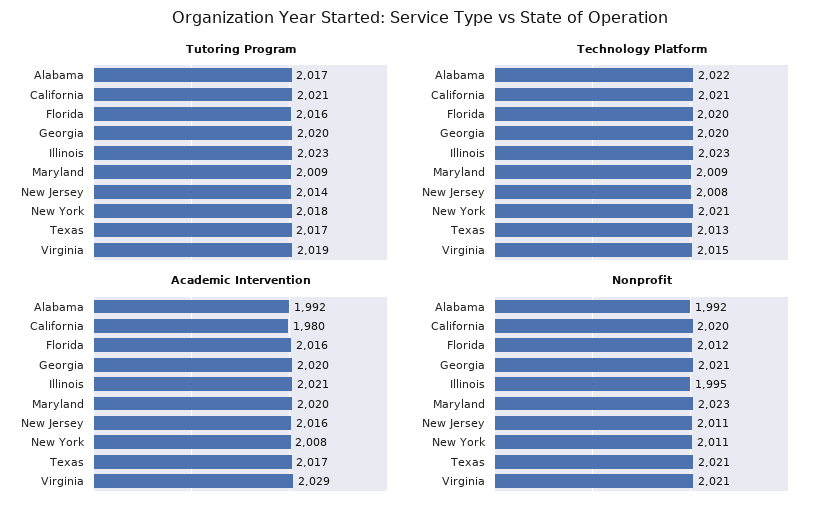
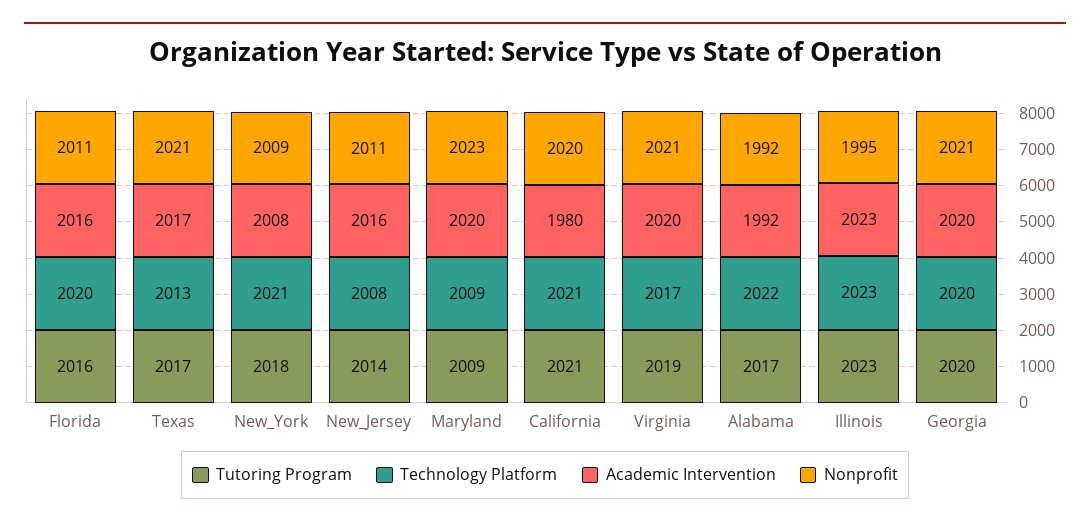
  {
    "Tutoring Program": {
      "Alabama": 2017,
      "California": 2021,
      "Florida": 2016,
      "Georgia": 2020,
      "Illinois": 2023,
      "Maryland": 2009,
      "New Jersey": 2014,
      "New York": 2018,
      "Texas": 2017,
      "Virginia": 2019
    },
    "Technology Platform": {
      "Alabama": 2022,
      "California": 2021,
      "Florida": 2020,
      "Georgia": 2020,
      "Illinois": 2023,
      "Maryland": 2009,
      "New Jersey": 2008,
      "New York": 2021,
      "Texas": 2013,
-     "Virginia": 2015
+     "Virginia": 2017
    },
    "Academic Intervention": {
      "Alabama": 1992,
      "California": 1980,
      "Florida": 2016,
      "Georgia": 2020,
-     "Illinois": 2021,
+     "Illinois": 2023,
      "Maryland": 2020,
      "New Jersey": 2016,
      "New York": 2008,
      "Texas": 2017,
-     "Virginia": 2029
+     "Virginia": 2020
    },
    "Nonprofit": {
      "Alabama": 1992,
      "California": 2020,
-     "Florida": 2012,
+     "Florida": 2011,
      "Georgia": 2021,
      "Illinois": 1995,
      "Maryland": 2023,
      "New Jersey": 2011,
-     "New York": 2011,
+     "New York": 2009,
      "Texas": 2021,
      "Virginia": 2021
    }
  }

